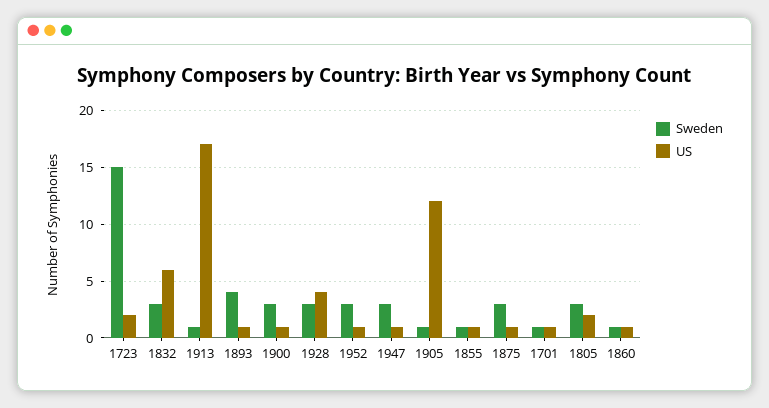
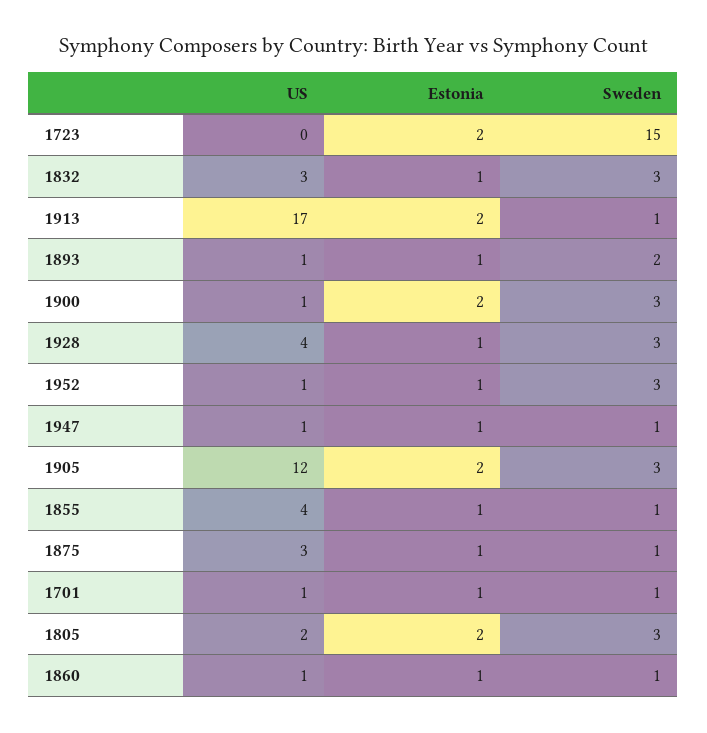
  {
    "Sweden": {
      "1723": 15,
      "1832": 3,
      "1913": 1,
-     "1893": 4,
+     "1893": 2,
      "1900": 3,
      "1928": 3,
      "1952": 3,
-     "1947": 3,
+     "1947": 1,
-     "1905": 1,
+     "1905": 3,
      "1855": 1,
-     "1875": 3,
+     "1875": 1,
      "1701": 1,
      "1805": 3,
      "1860": 1
    },
    "US": {
-     "1723": 2,
+     "1723": 0,
-     "1832": 6,
+     "1832": 3,
      "1913": 17,
      "1893": 1,
      "1900": 1,
      "1928": 4,
      "1952": 1,
      "1947": 1,
      "1905": 12,
-     "1855": 1,
+     "1855": 4,
-     "1875": 1,
+     "1875": 3,
      "1701": 1,
      "1805": 2,
      "1860": 1
-   }
+   },
+   "Estonia": {
+     "1723": 2,
+     "1832": 1,
+     "1913": 2,
+     "1893": 1,
+     "1900": 2,
+     "1928": 1,
+     "1952": 1,
+     "1947": 1,
+     "1905": 2,
+     "1855": 1,
+     "1875": 1,
+     "1701": 1,
+     "1805": 2,
+     "1860": 1
+   }
  }

